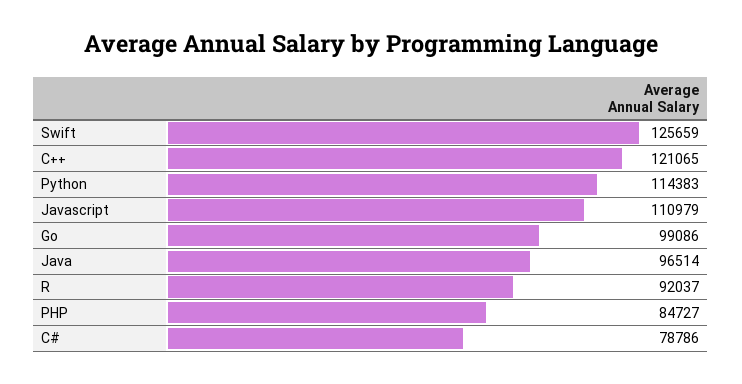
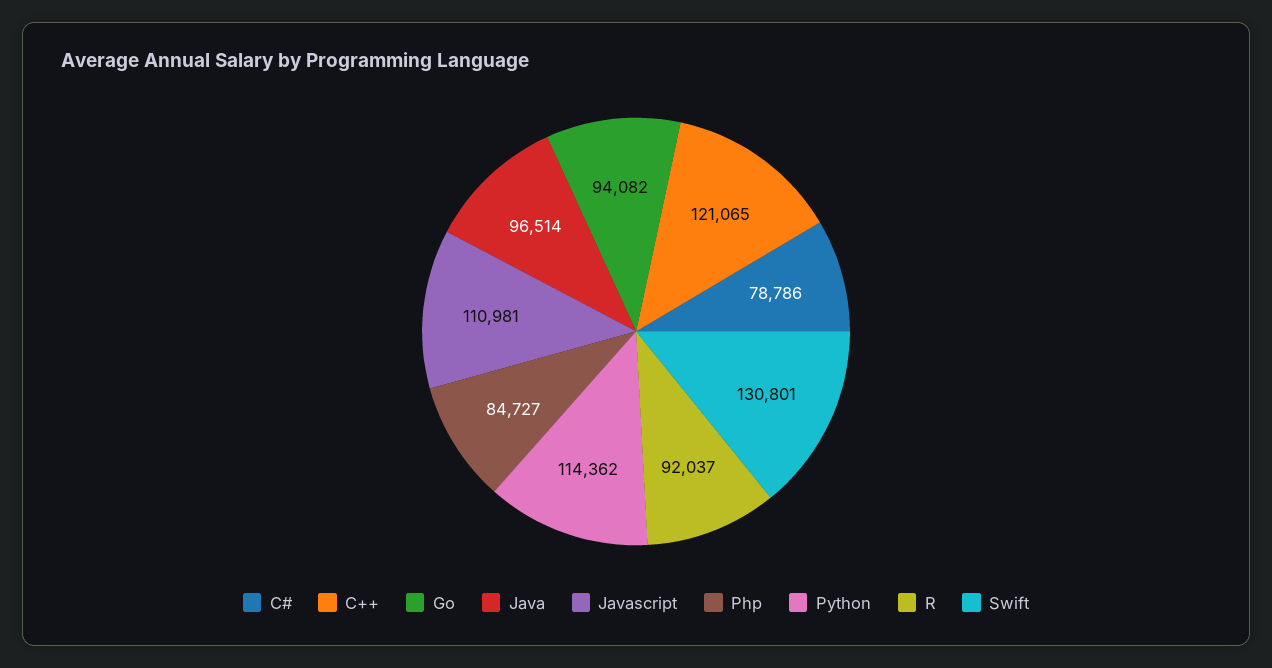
  {
-   "Swift": 125659,
+   "Swift": 130801,
    "C++": 121065,
-   "Python": 114383,
+   "Python": 114362,
-   "Javascript": 110979,
+   "Javascript": 110981,
-   "Go": 99086,
+   "Go": 94082,
    "Java": 96514,
    "R": 92037,
    "PHP": 84727,
    "C#": 78786
  }

